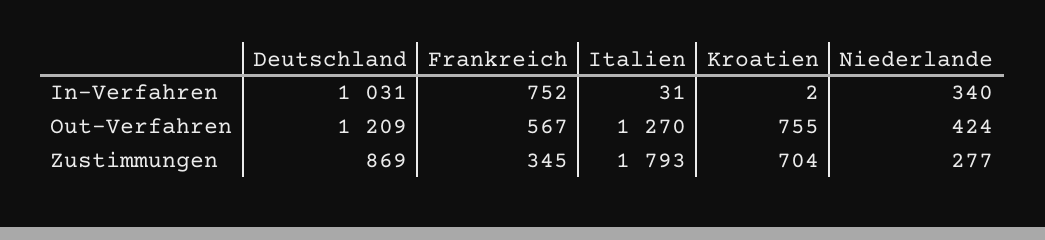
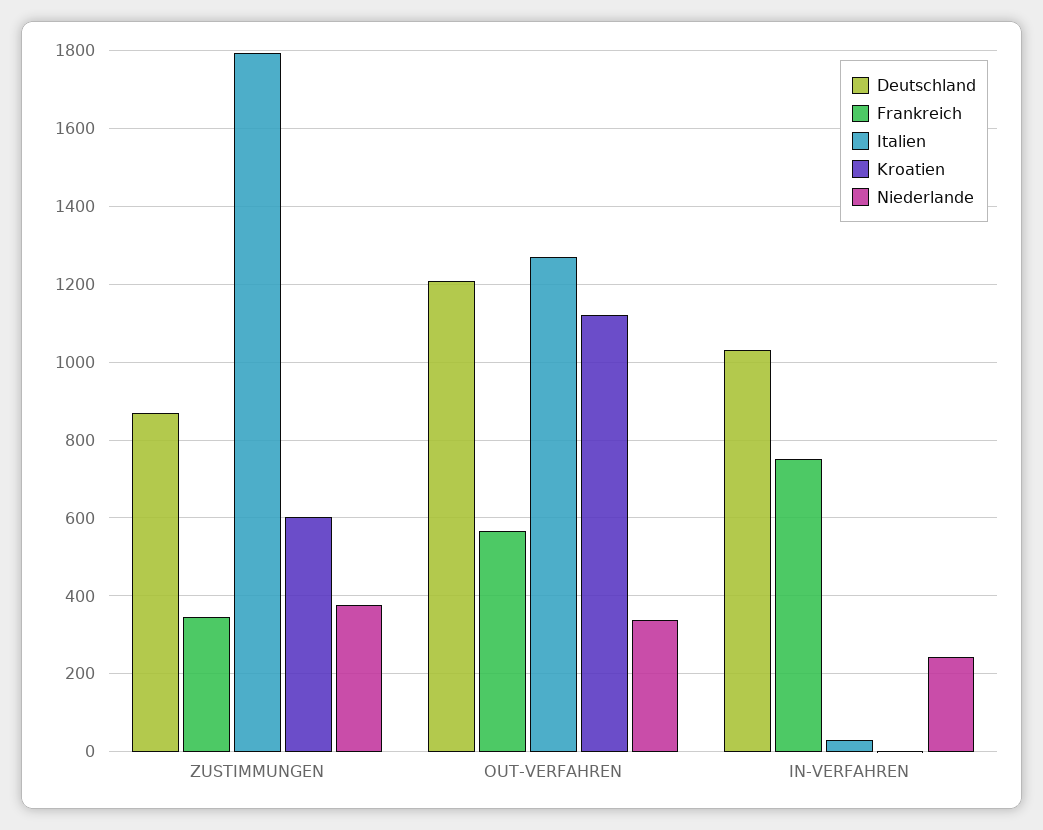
  {
    "Deutschland": {
      "In-Verfahren": 1031,
      "Out-Verfahren": 1209,
      "Zustimmungen": 869
    },
    "Frankreich": {
      "In-Verfahren": 752,
      "Out-Verfahren": 567,
      "Zustimmungen": 345
    },
    "Italien": {
      "In-Verfahren": 31,
      "Out-Verfahren": 1270,
      "Zustimmungen": 1793
    },
    "Kroatien": {
      "In-Verfahren": 2,
-     "Out-Verfahren": 755,
+     "Out-Verfahren": 1120,
-     "Zustimmungen": 704
+     "Zustimmungen": 600
    },
    "Niederlande": {
-     "In-Verfahren": 340,
+     "In-Verfahren": 240,
-     "Out-Verfahren": 424,
+     "Out-Verfahren": 340,
-     "Zustimmungen": 277
+     "Zustimmungen": 380
    }
  }

